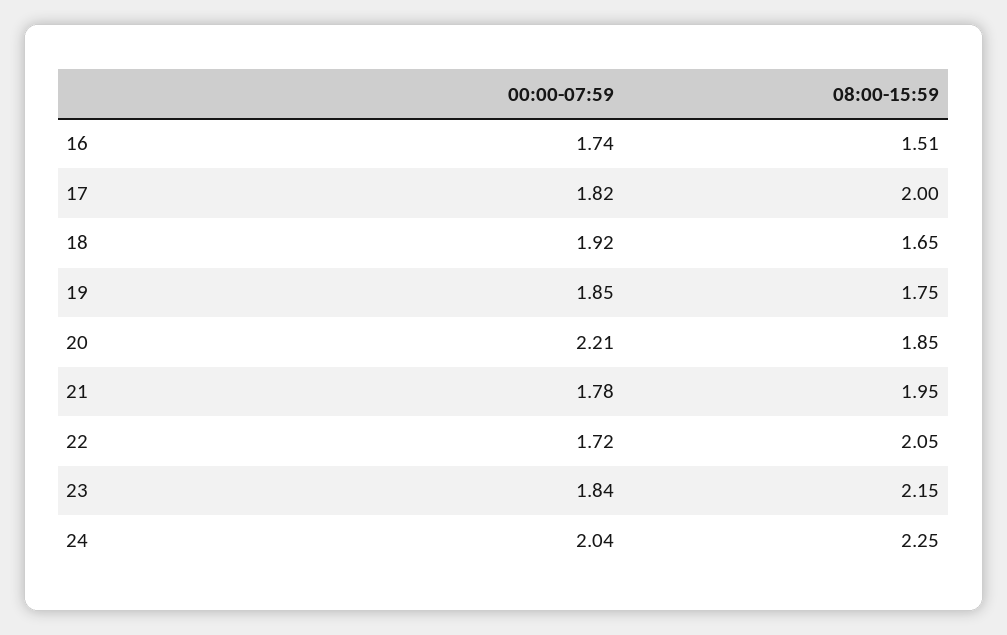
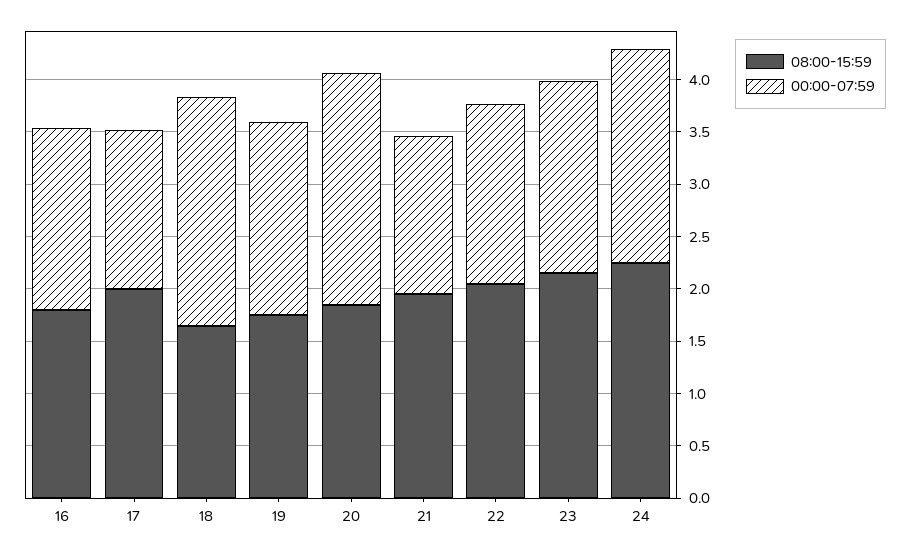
  {
    "00:00-07:59": {
      "16": 1.74,
-     "17": 1.82,
+     "17": 1.5,
-     "18": 1.92,
+     "18": 2.2,
      "19": 1.85,
      "20": 2.21,
-     "21": 1.78,
+     "21": 1.5,
      "22": 1.72,
      "23": 1.84,
      "24": 2.04
    },
    "08:00-15:59": {
-     "16": 1.51,
+     "16": 1.8,
      "17": 2,
      "18": 1.65,
      "19": 1.75,
      "20": 1.85,
      "21": 1.95,
      "22": 2.05,
      "23": 2.15,
      "24": 2.25
    }
  }

